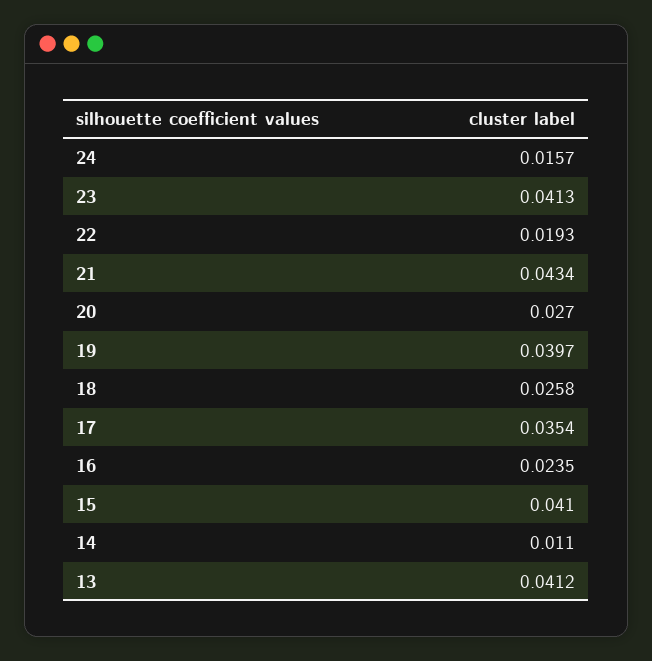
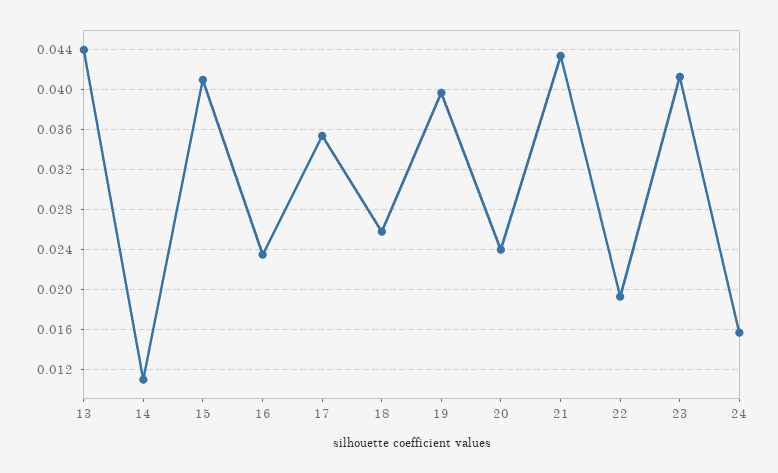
  {
    "24": 0.0157,
    "23": 0.0413,
    "22": 0.0193,
    "21": 0.0434,
-   "20": 0.027,
+   "20": 0.024,
    "19": 0.0397,
    "18": 0.0258,
    "17": 0.0354,
    "16": 0.0235,
    "15": 0.041,
    "14": 0.011,
-   "13": 0.0412
+   "13": 0.044
  }

